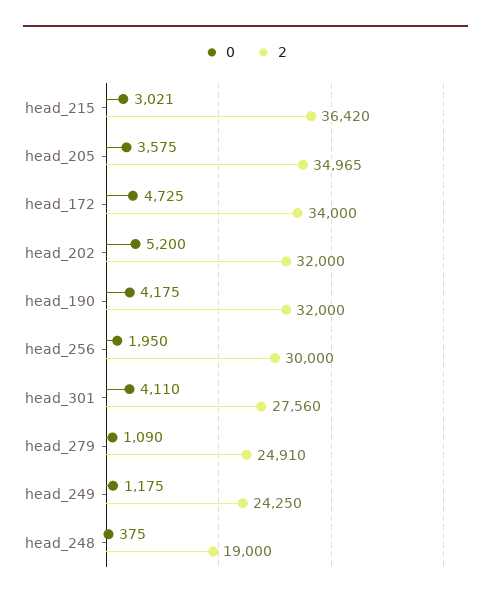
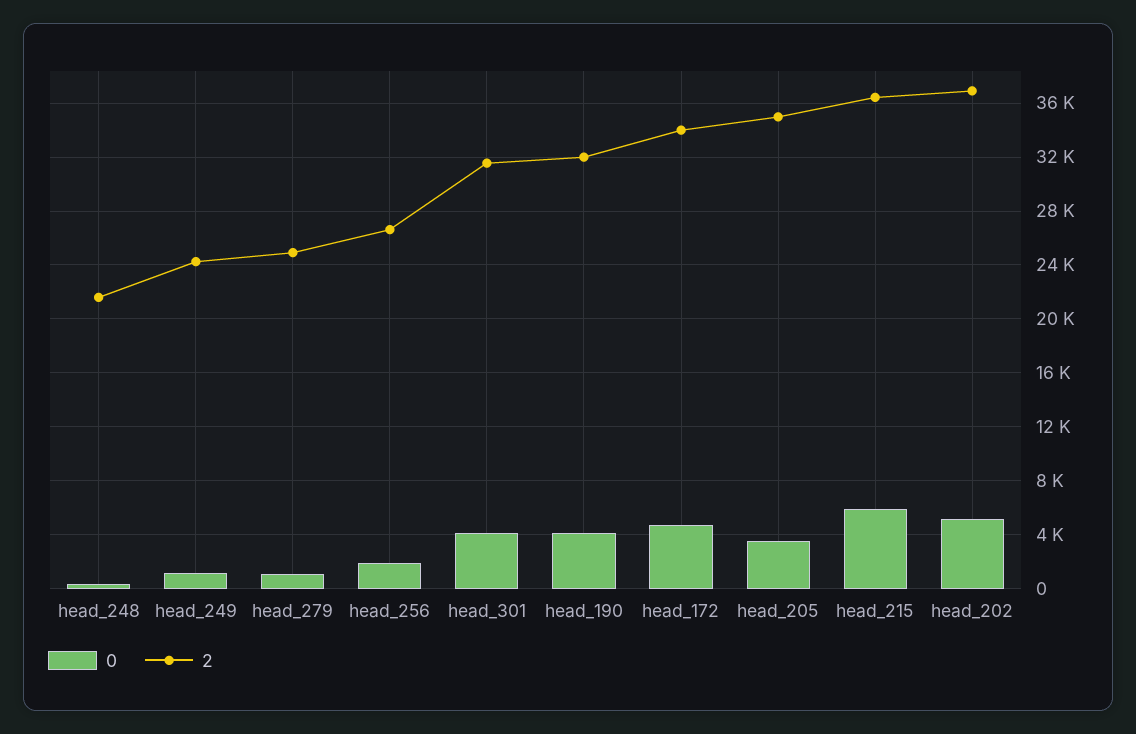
  {
    "0": {
-     "head_215": 3021,
+     "head_215": 6000,
      "head_205": 3575,
      "head_172": 4725,
      "head_202": 5200,
      "head_190": 4175,
      "head_256": 1950,
      "head_301": 4110,
      "head_279": 1090,
      "head_249": 1175,
      "head_248": 375
    },
    "2": {
      "head_215": 36420,
      "head_205": 34965,
      "head_172": 34000,
-     "head_202": 32000,
+     "head_202": 37000,
      "head_190": 32000,
-     "head_256": 30000,
+     "head_256": 26500,
-     "head_301": 27560,
+     "head_301": 31500,
      "head_279": 24910,
      "head_249": 24250,
-     "head_248": 19000
+     "head_248": 21500
    }
  }

